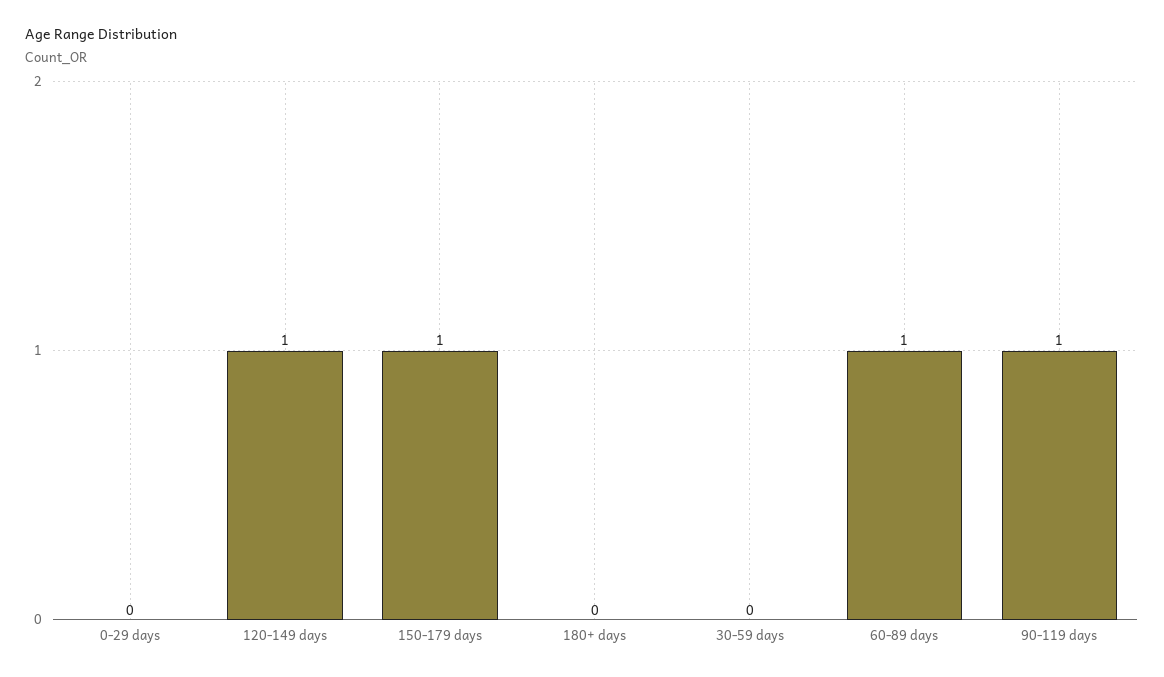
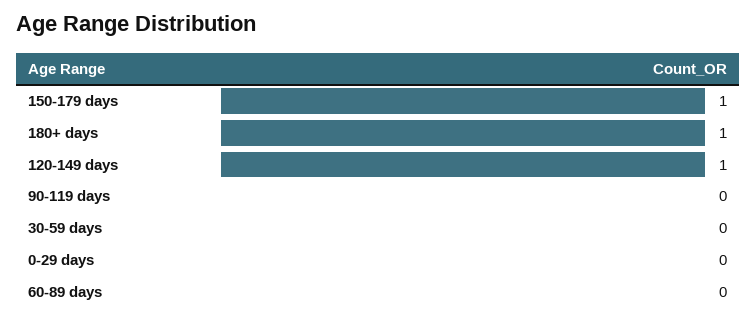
  {
    "0-29 days": 0,
    "120-149 days": 1,
    "150-179 days": 1,
-   "180+ days": 0,
+   "180+ days": 1,
    "30-59 days": 0,
-   "60-89 days": 1,
+   "60-89 days": 0,
-   "90-119 days": 1
+   "90-119 days": 0
  }

